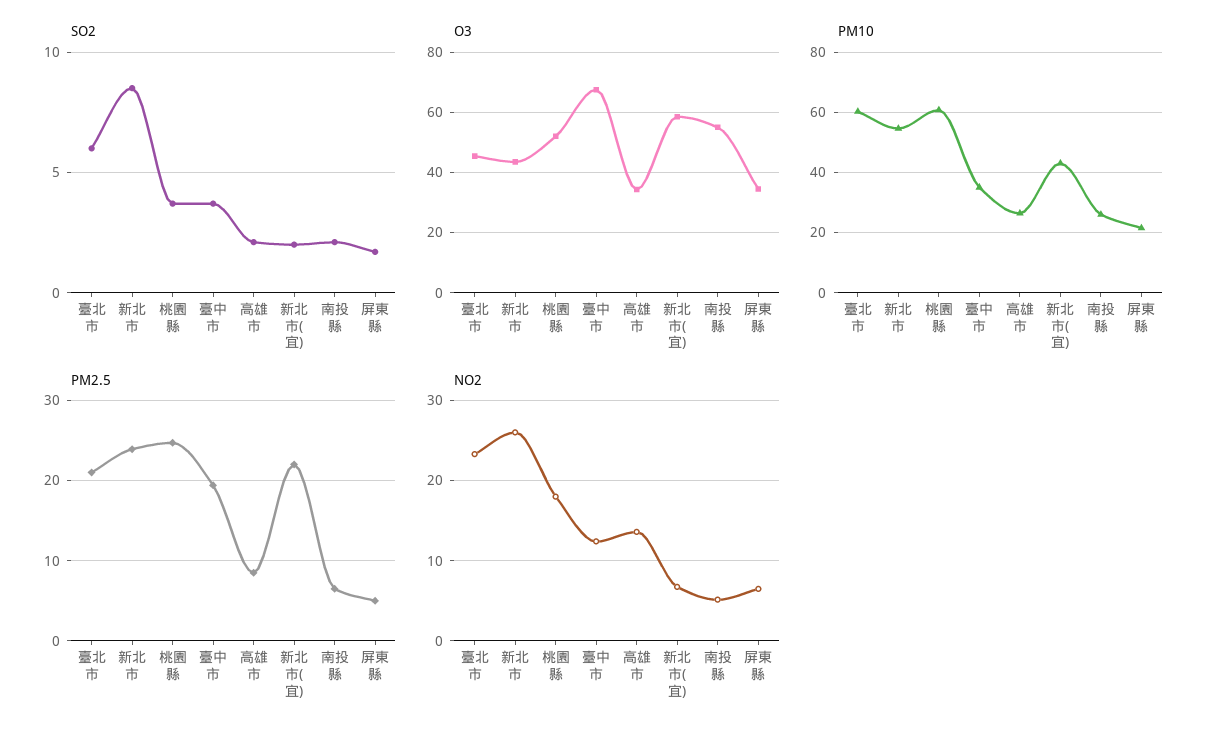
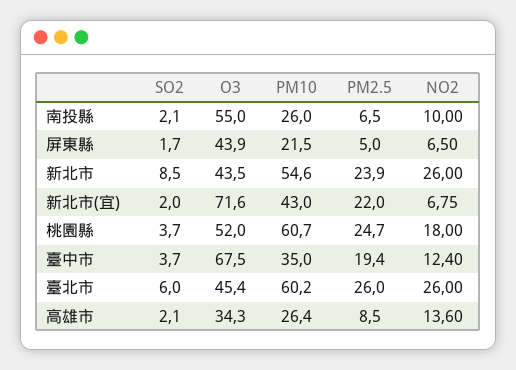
  {
    "SO2": {
      "臺北市": 6,
      "新北市": 8.5,
      "桃園縣": 3.7,
      "臺中市": 3.7,
      "高雄市": 2.1,
      "新北市(宜)": 2,
      "南投縣": 2.1,
      "屏東縣": 1.7
    },
    "O3": {
      "臺北市": 45.4,
      "新北市": 43.5,
      "桃園縣": 52,
      "臺中市": 67.5,
      "高雄市": 34.3,
-     "新北市(宜)": 58,
+     "新北市(宜)": 71.6,
      "南投縣": 55,
-     "屏東縣": 34
+     "屏東縣": 43.9
    },
    "PM10": {
      "臺北市": 60.2,
      "新北市": 54.6,
      "桃園縣": 60.7,
      "臺中市": 35,
      "高雄市": 26.4,
      "新北市(宜)": 43,
      "南投縣": 26,
      "屏東縣": 21.5
    },
    "PM2.5": {
-     "臺北市": 21,
+     "臺北市": 26,
      "新北市": 23.9,
      "桃園縣": 24.7,
      "臺中市": 19.4,
      "高雄市": 8.5,
      "新北市(宜)": 22,
      "南投縣": 6.5,
      "屏東縣": 5
    },
    "NO2": {
-     "臺北市": 23,
+     "臺北市": 26,
      "新北市": 26,
      "桃園縣": 18,
      "臺中市": 12.4,
      "高雄市": 13.6,
      "新北市(宜)": 6.75,
-     "南投縣": 5,
+     "南投縣": 10,
      "屏東縣": 6.5
    }
  }

